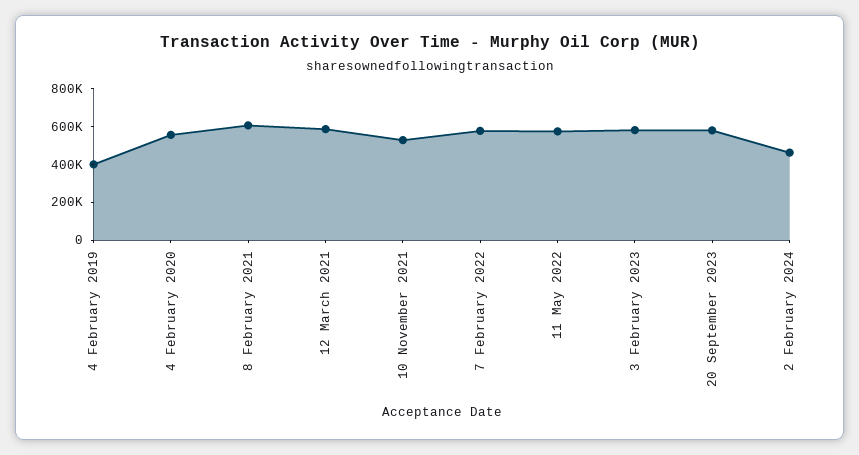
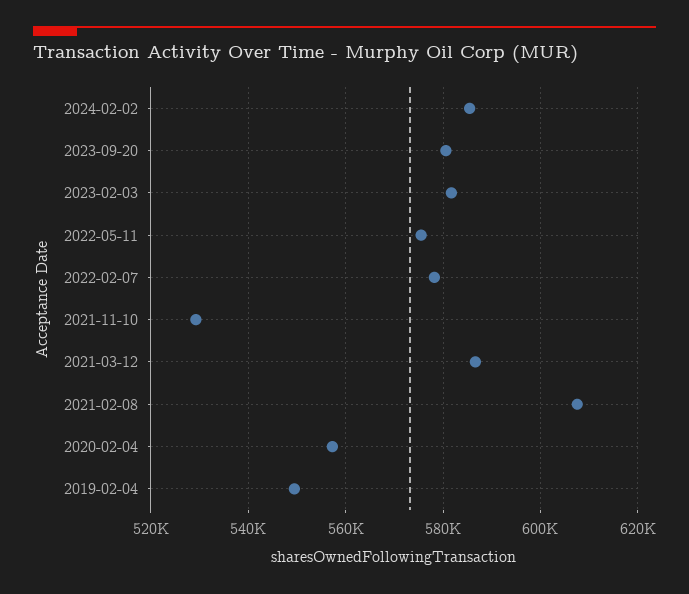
  {
-   "4 February 2019": 400000,
+   "4 February 2019": 550000,
    "4 February 2020": 558000,
    "8 February 2021": 608000,
    "12 March 2021": 586000,
    "10 November 2021": 530000,
    "7 February 2022": 578000,
    "11 May 2022": 576000,
    "3 February 2023": 582000,
    "20 September 2023": 580000,
-   "2 February 2024": 450000
+   "2 February 2024": 586000
  }

